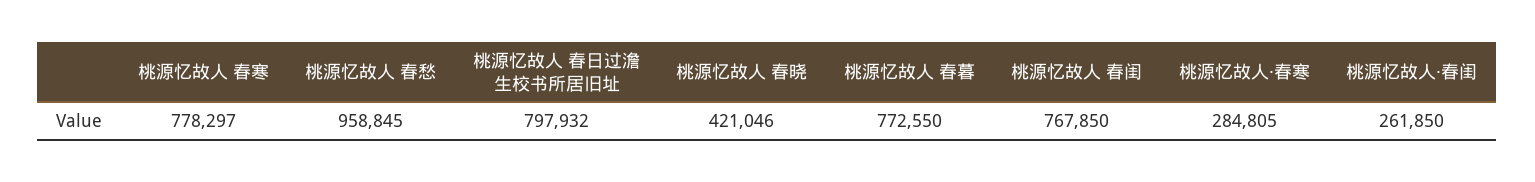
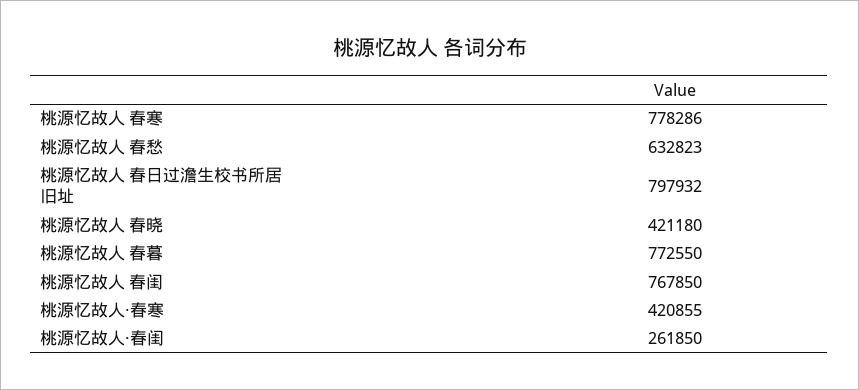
  {
-   "桃源忆故人 春寒": 778297,
+   "桃源忆故人 春寒": 778286,
-   "桃源忆故人 春愁": 958845,
+   "桃源忆故人 春愁": 632823,
    "桃源忆故人 春日过澹生校书所居旧址": 797932,
-   "桃源忆故人 春晓": 421046,
+   "桃源忆故人 春晓": 421180,
    "桃源忆故人 春暮": 772550,
    "桃源忆故人 春闺": 767850,
-   "桃源忆故人·春寒": 284805,
+   "桃源忆故人·春寒": 420855,
    "桃源忆故人·春闺": 261850
  }

